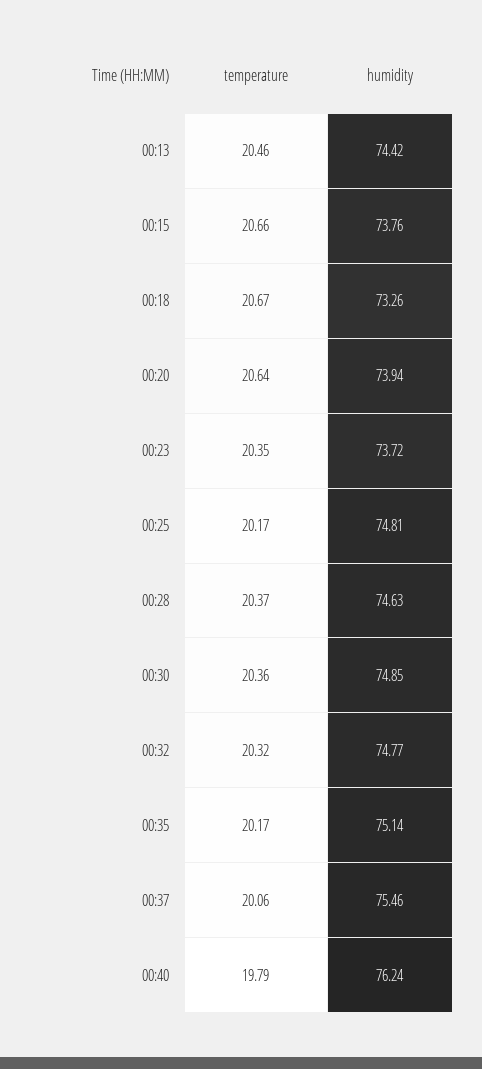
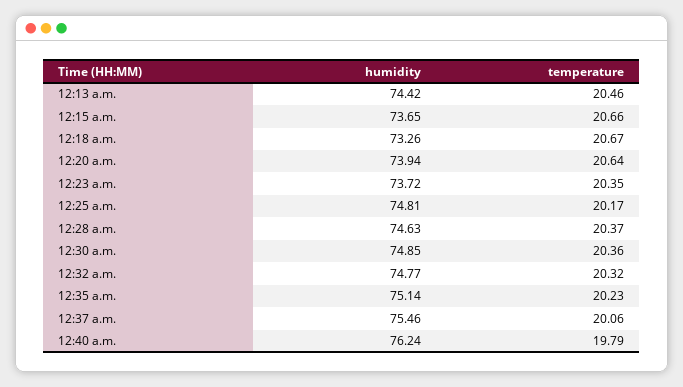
  {
    "temperature": {
      "00:13": 20.46,
      "00:15": 20.66,
      "00:18": 20.67,
      "00:20": 20.64,
      "00:23": 20.35,
      "00:25": 20.17,
      "00:28": 20.37,
      "00:30": 20.36,
      "00:32": 20.32,
-     "00:35": 20.17,
+     "00:35": 20.23,
      "00:37": 20.06,
      "00:40": 19.79
    },
    "humidity": {
      "00:13": 74.42,
-     "00:15": 73.76,
+     "00:15": 73.65,
      "00:18": 73.26,
      "00:20": 73.94,
      "00:23": 73.72,
      "00:25": 74.81,
      "00:28": 74.63,
      "00:30": 74.85,
      "00:32": 74.77,
      "00:35": 75.14,
      "00:37": 75.46,
      "00:40": 76.24
    }
  }

